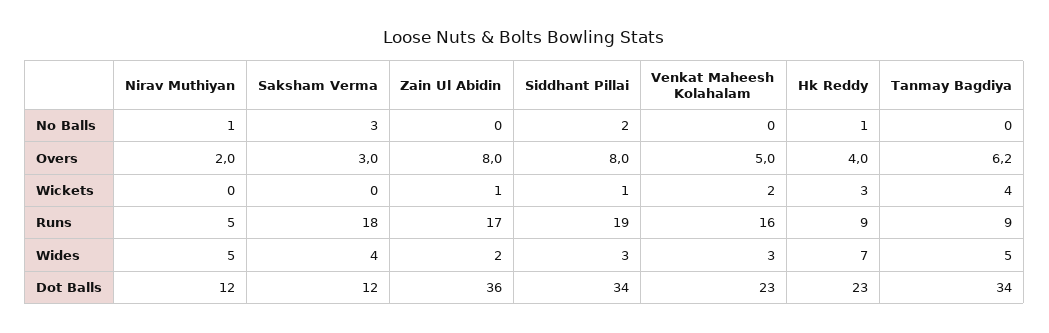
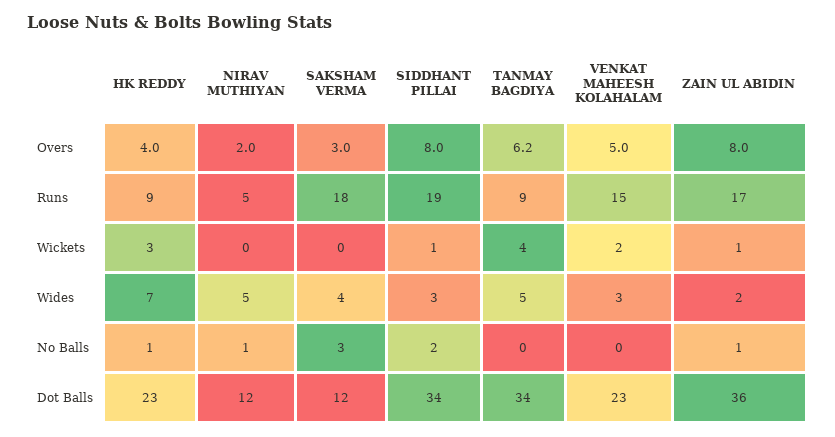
  {
    "Nirav Muthiyan": {
      "No Balls": 1,
      "Overs": 2,
      "Wickets": 0,
      "Runs": 5,
      "Wides": 5,
      "Dot Balls": 12
    },
    "Saksham Verma": {
      "No Balls": 3,
      "Overs": 3,
      "Wickets": 0,
      "Runs": 18,
      "Wides": 4,
      "Dot Balls": 12
    },
    "Zain Ul Abidin": {
-     "No Balls": 0,
+     "No Balls": 1,
      "Overs": 8,
      "Wickets": 1,
      "Runs": 17,
      "Wides": 2,
      "Dot Balls": 36
    },
    "Siddhant Pillai": {
      "No Balls": 2,
      "Overs": 8,
      "Wickets": 1,
      "Runs": 19,
      "Wides": 3,
      "Dot Balls": 34
    },
    "Venkat Maheesh Kolahalam": {
      "No Balls": 0,
      "Overs": 5,
      "Wickets": 2,
-     "Runs": 16,
+     "Runs": 15,
      "Wides": 3,
      "Dot Balls": 23
    },
    "Hk Reddy": {
      "No Balls": 1,
      "Overs": 4,
      "Wickets": 3,
      "Runs": 9,
      "Wides": 7,
      "Dot Balls": 23
    },
    "Tanmay Bagdiya": {
      "No Balls": 0,
      "Overs": 6.2,
      "Wickets": 4,
      "Runs": 9,
      "Wides": 5,
      "Dot Balls": 34
    }
  }

